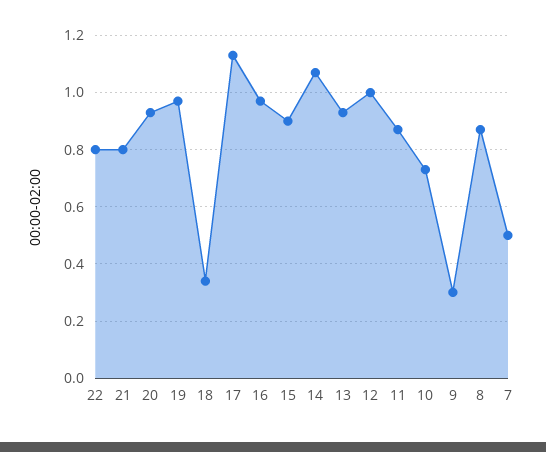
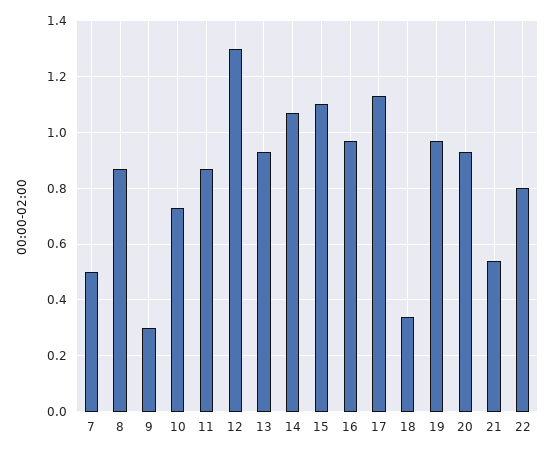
  {
    "22": 0.8,
-   "21": 0.8,
+   "21": 0.55,
    "20": 0.95,
    "19": 0.95,
    "18": 0.35,
    "17": 1.15,
    "16": 0.95,
-   "15": 0.9,
+   "15": 1.1,
    "14": 1.05,
    "13": 0.95,
-   "12": 1,
+   "12": 1.3,
    "11": 0.85,
    "10": 0.75,
    "9": 0.3,
    "8": 0.85,
    "7": 0.5
  }

